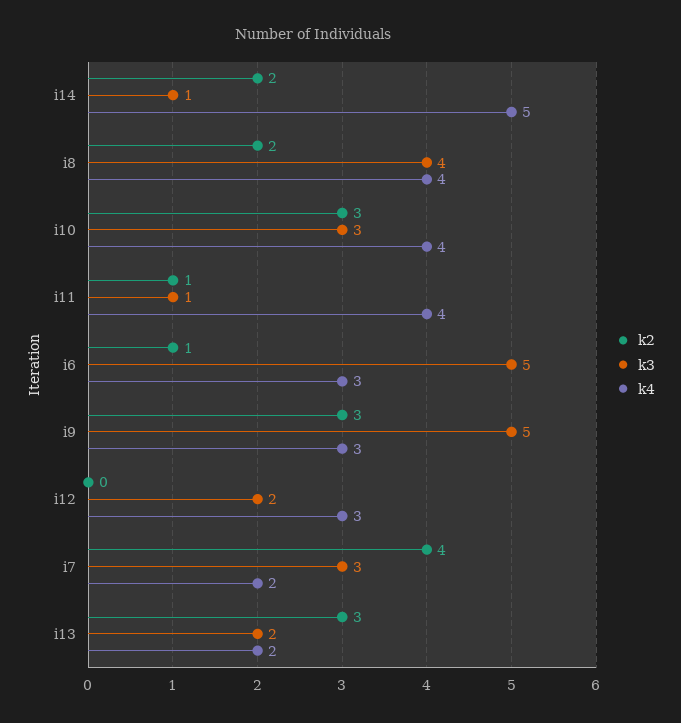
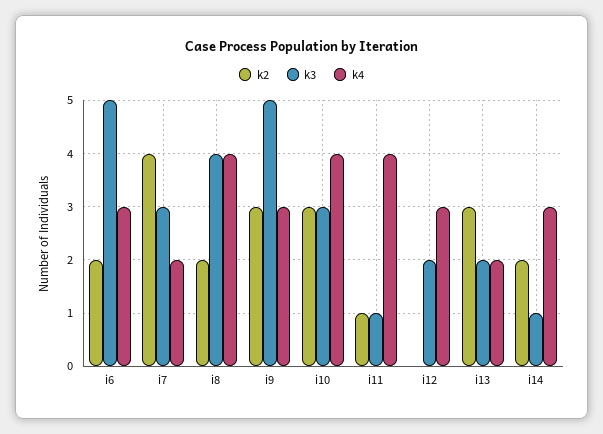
  {
    "k2": {
      "i14": 2,
      "i8": 2,
      "i10": 3,
      "i11": 1,
-     "i6": 1,
+     "i6": 2,
      "i9": 3,
      "i12": 0,
      "i7": 4,
      "i13": 3
    },
    "k3": {
      "i14": 1,
      "i8": 4,
      "i10": 3,
      "i11": 1,
      "i6": 5,
      "i9": 5,
      "i12": 2,
      "i7": 3,
      "i13": 2
    },
    "k4": {
-     "i14": 5,
+     "i14": 3,
      "i8": 4,
      "i10": 4,
      "i11": 4,
      "i6": 3,
      "i9": 3,
      "i12": 3,
      "i7": 2,
      "i13": 2
    }
  }

